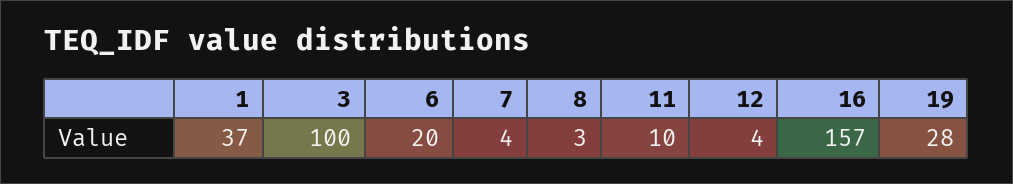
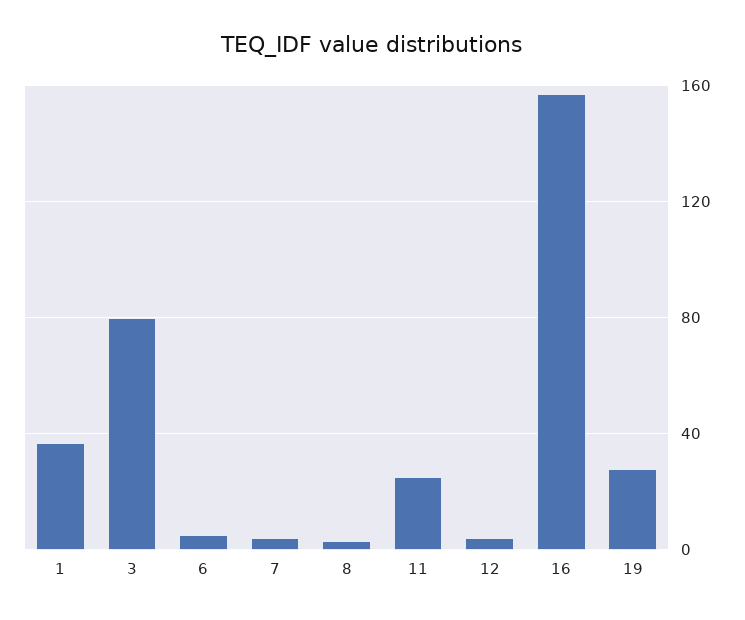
  {
    "1": 37,
-   "3": 100,
+   "3": 80,
-   "6": 20,
+   "6": 5,
    "7": 4,
    "8": 3,
-   "11": 10,
+   "11": 25,
    "12": 4,
    "16": 157,
    "19": 28
  }

